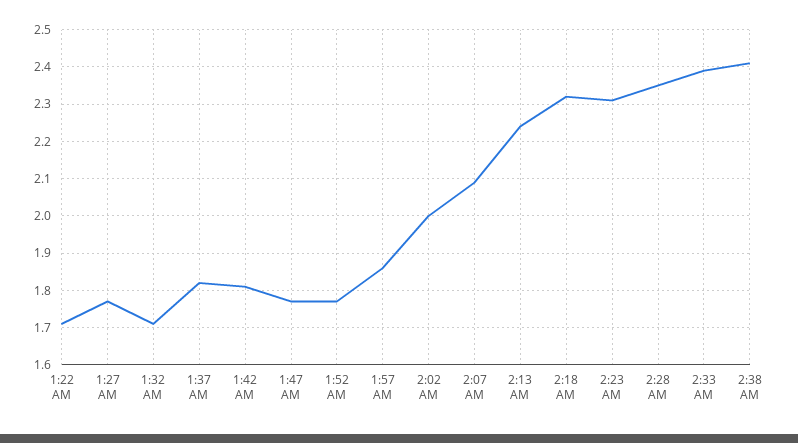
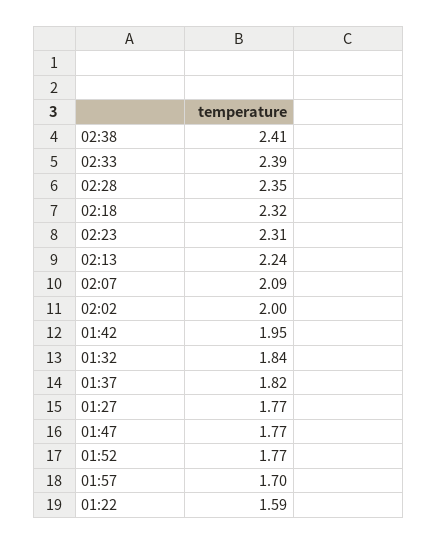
  {
-   "1:22 AM": 1.7,
+   "1:22 AM": 1.59,
    "1:27 AM": 1.77,
-   "1:32 AM": 1.7,
+   "1:32 AM": 1.84,
    "1:37 AM": 1.82,
-   "1:42 AM": 1.8,
+   "1:42 AM": 1.95,
    "1:47 AM": 1.77,
    "1:52 AM": 1.77,
-   "1:57 AM": 1.85,
+   "1:57 AM": 1.7,
    "2:02 AM": 2,
    "2:07 AM": 2.09,
    "2:13 AM": 2.24,
    "2:18 AM": 2.32,
    "2:23 AM": 2.31,
    "2:28 AM": 2.35,
    "2:33 AM": 2.39,
    "2:38 AM": 2.41
  }

